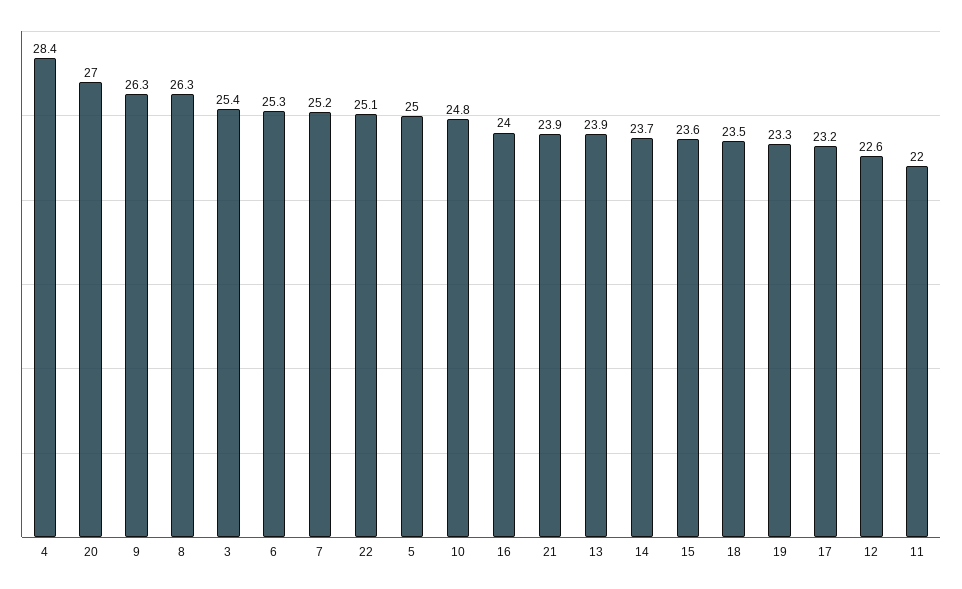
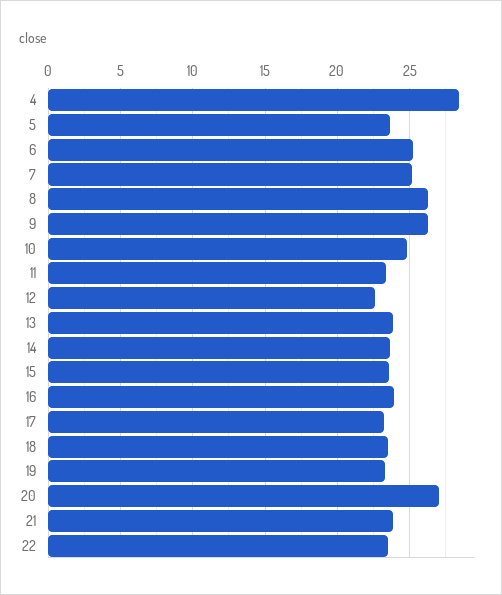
  {
    "4": 28.4,
    "20": 27,
    "9": 26.3,
    "8": 26.3,
-   "3": 25.4,
    "6": 25.3,
    "7": 25.2,
-   "22": 25.1,
+   "22": 23.5,
-   "5": 25,
+   "5": 23.5,
    "10": 24.8,
    "16": 24,
    "21": 23.9,
    "13": 23.9,
    "14": 23.7,
    "15": 23.6,
    "18": 23.5,
    "19": 23.3,
    "17": 23.2,
    "12": 22.6,
-   "11": 22
+   "11": 23.5
  }

